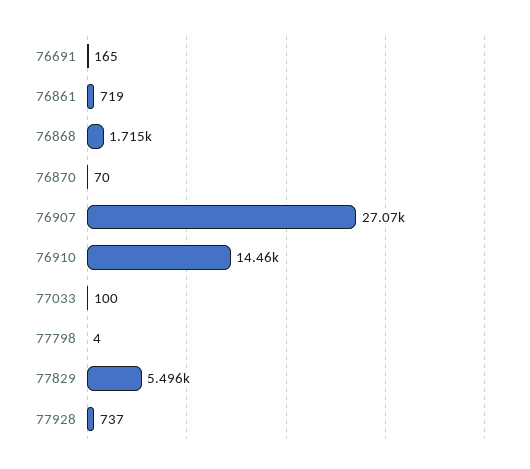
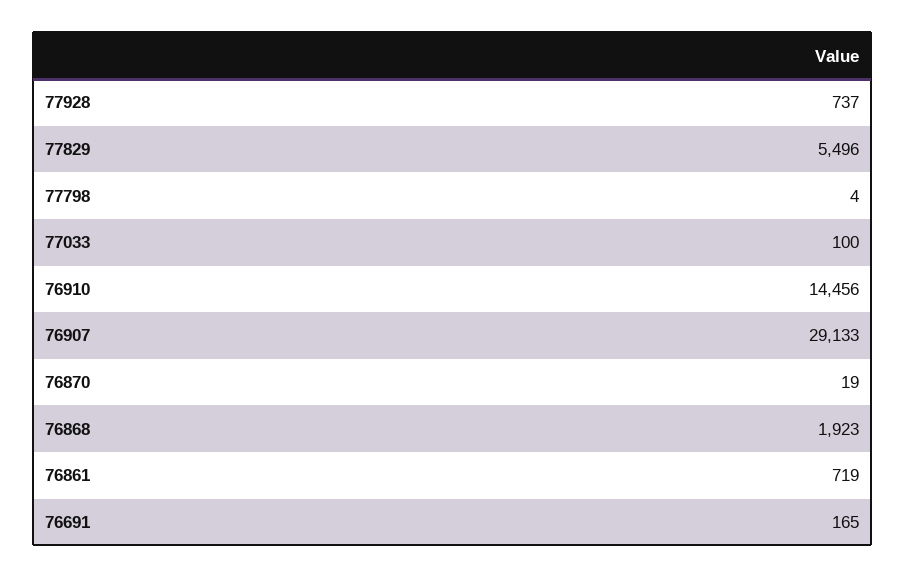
  {
    "76691": 165,
    "76861": 719,
-   "76868": 1715,
+   "76868": 1923,
-   "76870": 70,
+   "76870": 19,
-   "76907": 27070,
+   "76907": 29133,
    "76910": 14456,
    "77033": 100,
    "77798": 4,
    "77829": 5496,
    "77928": 737
  }

